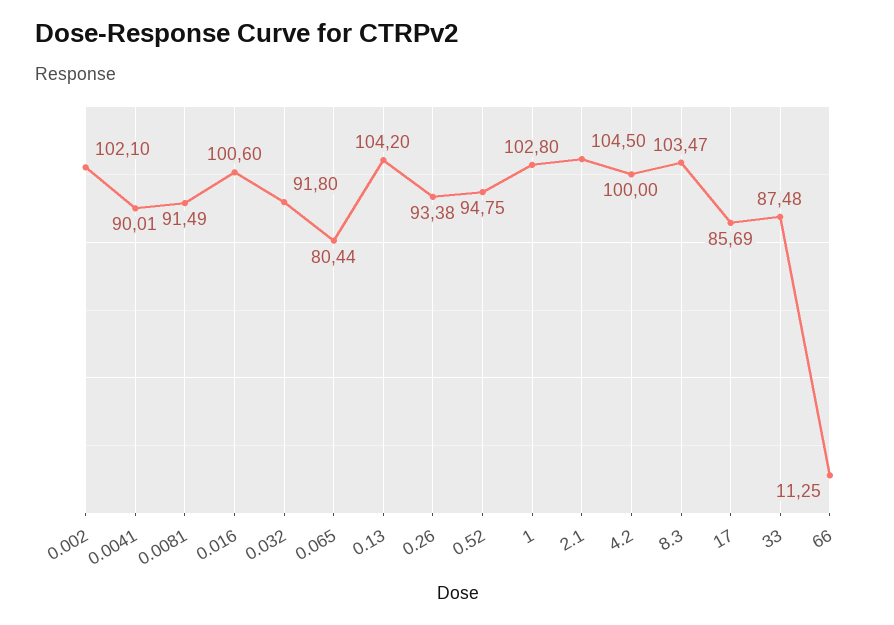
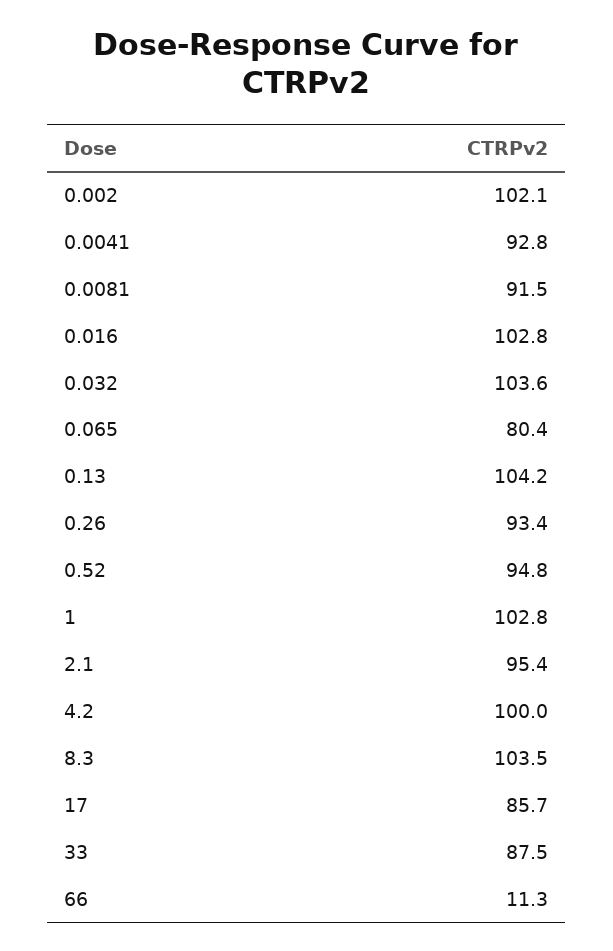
  {
    "0.002": 102.1,
-   "0.0041": 90.01,
+   "0.0041": 92.8,
    "0.0081": 91.49,
-   "0.016": 100.6,
+   "0.016": 102.8,
-   "0.032": 91.8,
+   "0.032": 103.6,
    "0.065": 80.44,
    "0.13": 104.2,
    "0.26": 93.38,
    "0.52": 94.75,
    "1": 102.8,
-   "2.1": 104.5,
+   "2.1": 95.4,
    "4.2": 100,
    "8.3": 103.47,
    "17": 85.69,
    "33": 87.48,
    "66": 11.25
  }

